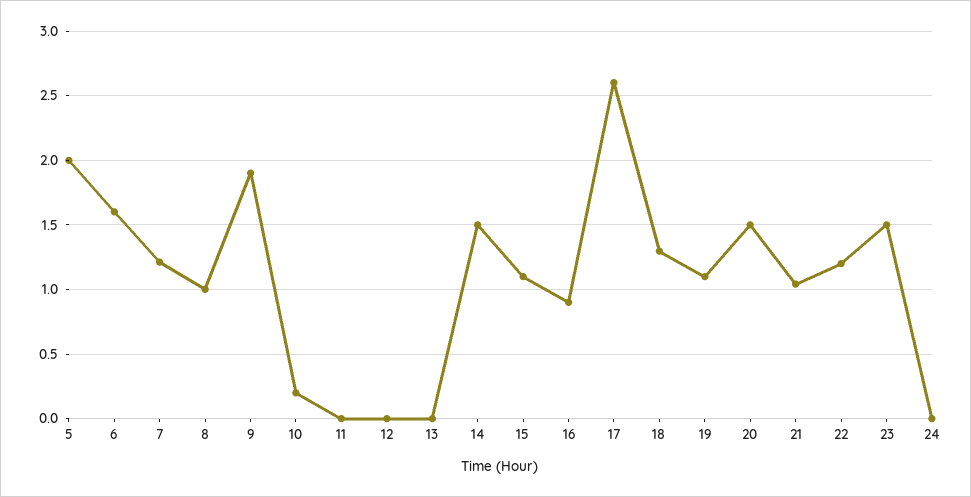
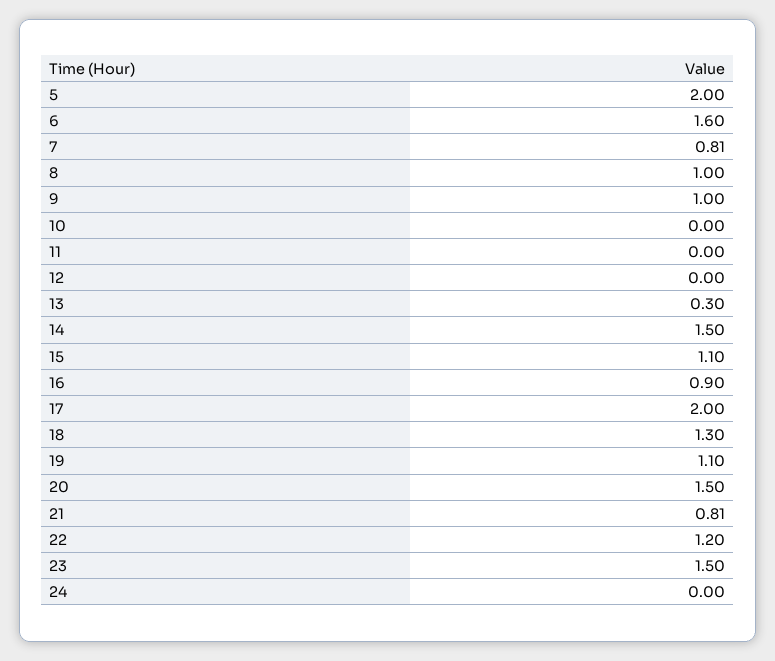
  {
    "5": 2,
    "6": 1.6,
-   "7": 1.2,
+   "7": 0.81,
    "8": 1,
-   "9": 1.9,
+   "9": 1,
-   "10": 0.2,
+   "10": 0,
    "11": 0,
    "12": 0,
-   "13": 0,
+   "13": 0.3,
    "14": 1.5,
    "15": 1.1,
    "16": 0.9,
-   "17": 2.6,
+   "17": 2,
    "18": 1.3,
    "19": 1.1,
    "20": 1.5,
-   "21": 1.05,
+   "21": 0.81,
    "22": 1.2,
    "23": 1.5,
    "24": 0
  }

